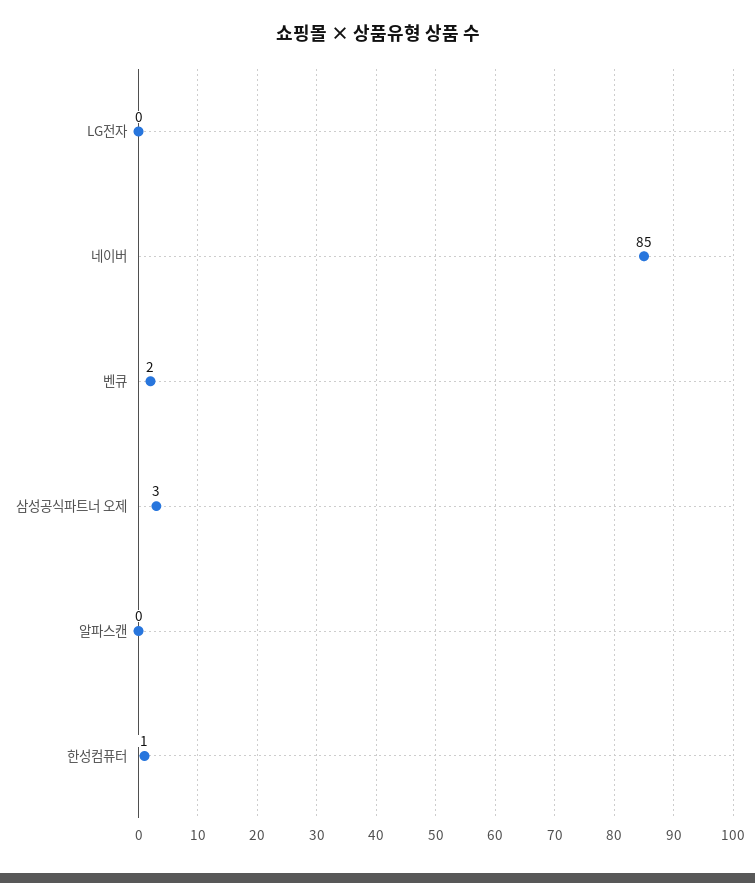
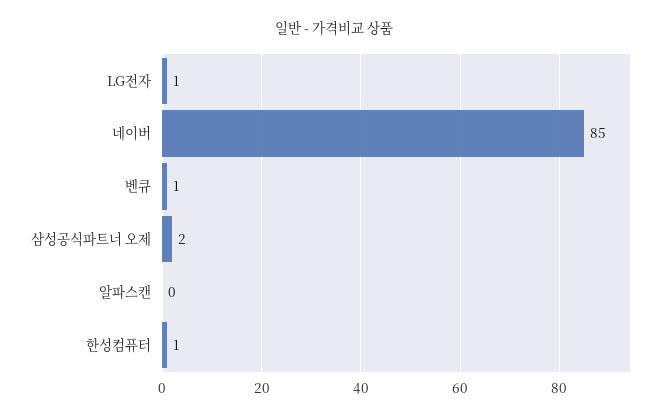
  {
-   "LG전자": 0,
+   "LG전자": 1,
    "네이버": 85,
-   "벤큐": 2,
+   "벤큐": 1,
-   "삼성공식파트너 오제": 3,
+   "삼성공식파트너 오제": 2,
    "알파스캔": 0,
    "한성컴퓨터": 1
  }

